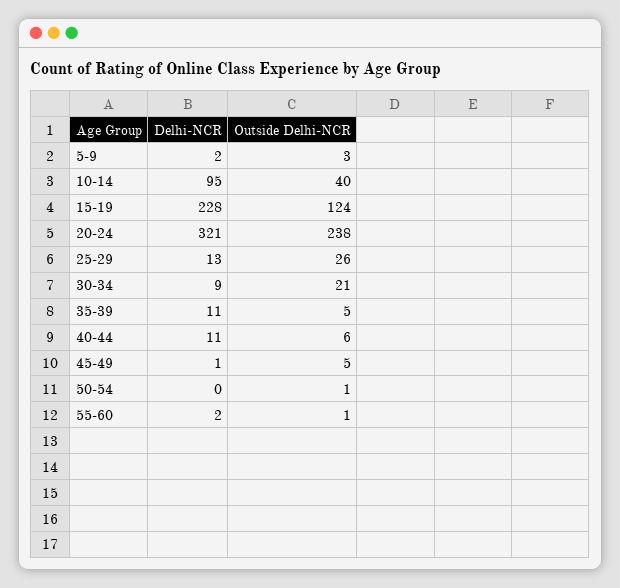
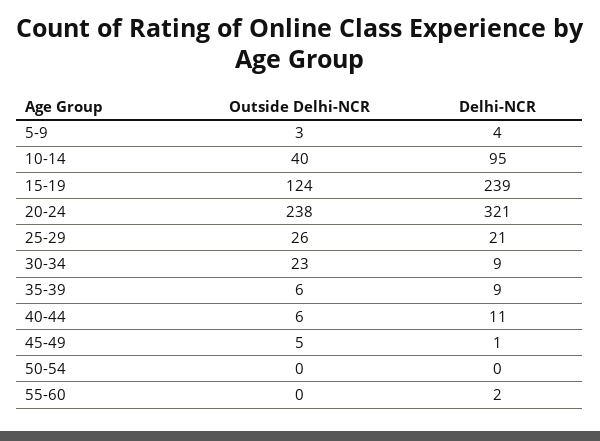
  {
    "Delhi-NCR": {
-     "5-9": 2,
+     "5-9": 4,
      "10-14": 95,
-     "15-19": 228,
+     "15-19": 239,
      "20-24": 321,
-     "25-29": 13,
+     "25-29": 21,
      "30-34": 9,
-     "35-39": 11,
+     "35-39": 9,
      "40-44": 11,
      "45-49": 1,
      "50-54": 0,
      "55-60": 2
    },
    "Outside Delhi-NCR": {
      "5-9": 3,
      "10-14": 40,
      "15-19": 124,
      "20-24": 238,
      "25-29": 26,
-     "30-34": 21,
+     "30-34": 23,
-     "35-39": 5,
+     "35-39": 6,
      "40-44": 6,
      "45-49": 5,
-     "50-54": 1,
+     "50-54": 0,
-     "55-60": 1
+     "55-60": 0
    }
  }

